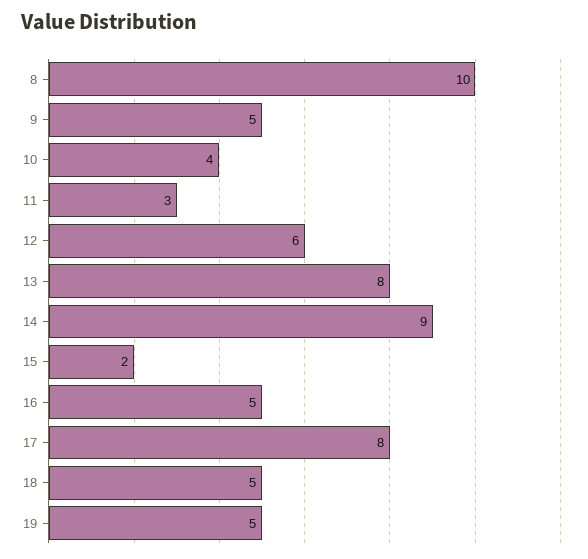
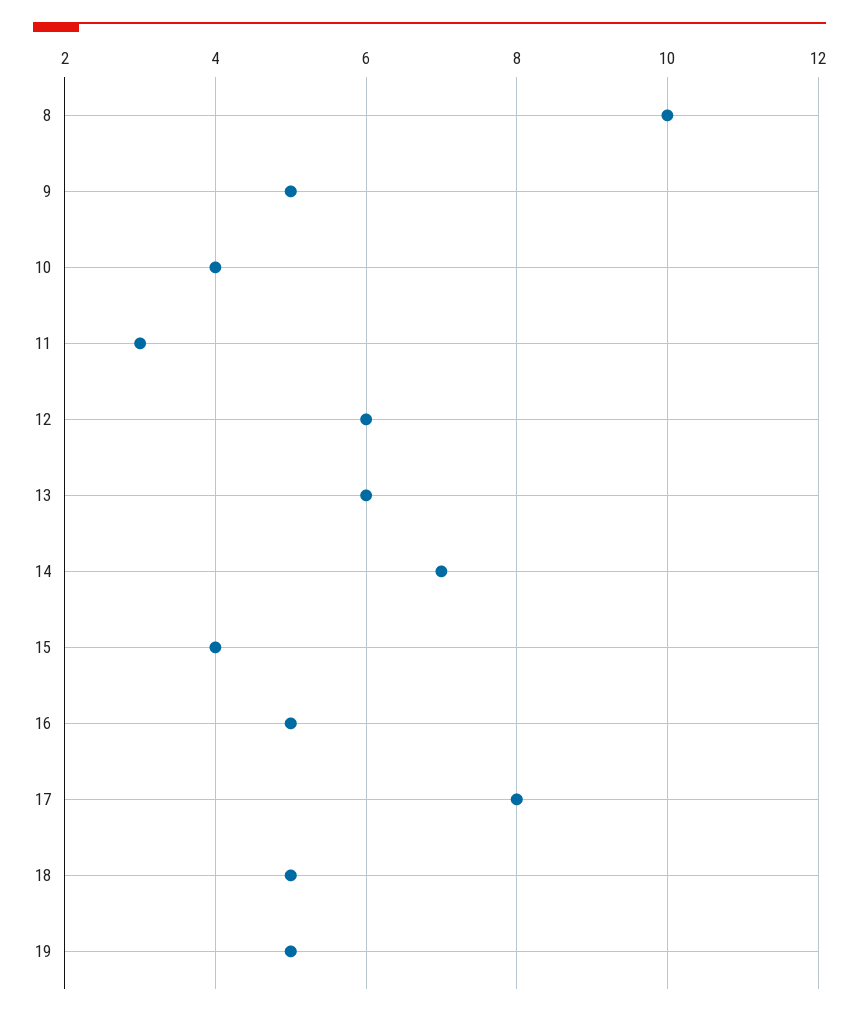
  {
    "8": 10,
    "9": 5,
    "10": 4,
    "11": 3,
    "12": 6,
-   "13": 8,
+   "13": 6,
-   "14": 9,
+   "14": 7,
-   "15": 2,
+   "15": 4,
    "16": 5,
    "17": 8,
    "18": 5,
    "19": 5
  }

